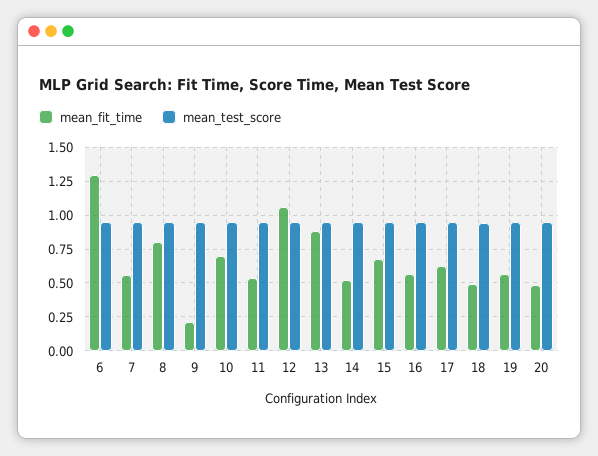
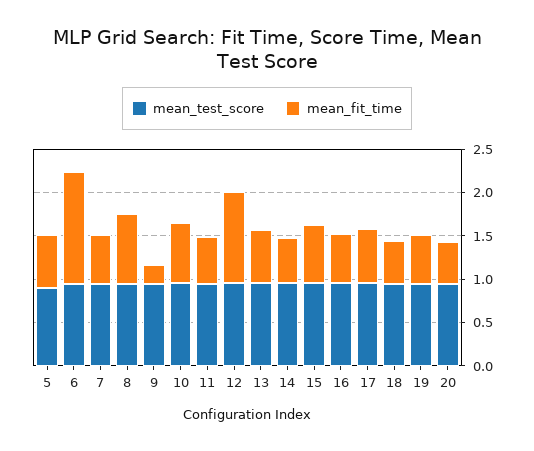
  {
    "mean_fit_time": {
      "6": 1.3,
      "7": 0.55,
      "8": 0.8,
      "9": 0.2,
      "10": 0.7,
      "11": 0.55,
      "12": 1.05,
-     "13": 0.9,
+     "13": 0.6,
      "14": 0.5,
      "15": 0.65,
      "16": 0.55,
      "17": 0.6,
      "18": 0.5,
      "19": 0.55,
-     "20": 0.5
+     "20": 0.5,
+     "5": 0.6
    },
    "mean_test_score": {
      "6": 0.95,
      "7": 0.95,
      "8": 0.95,
      "9": 0.95,
      "10": 0.95,
      "11": 0.95,
      "12": 0.95,
      "13": 0.95,
      "14": 0.95,
      "15": 0.95,
      "16": 0.95,
      "17": 0.95,
      "18": 0.95,
      "19": 0.95,
-     "20": 0.95
+     "20": 0.95,
+     "5": 0.9
    }
  }

